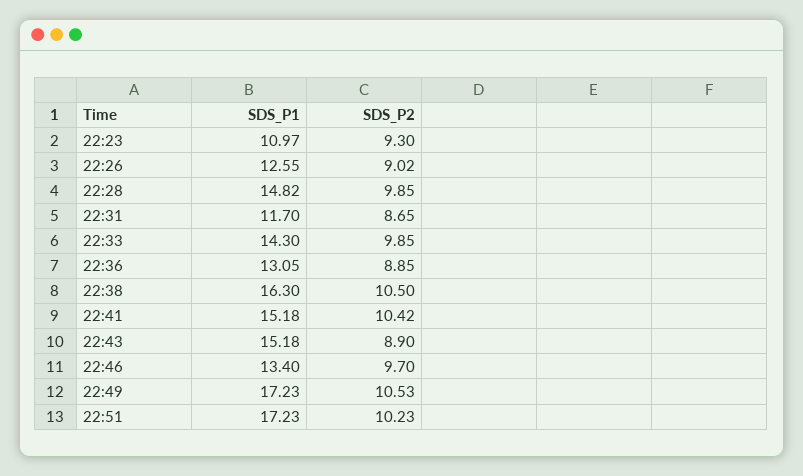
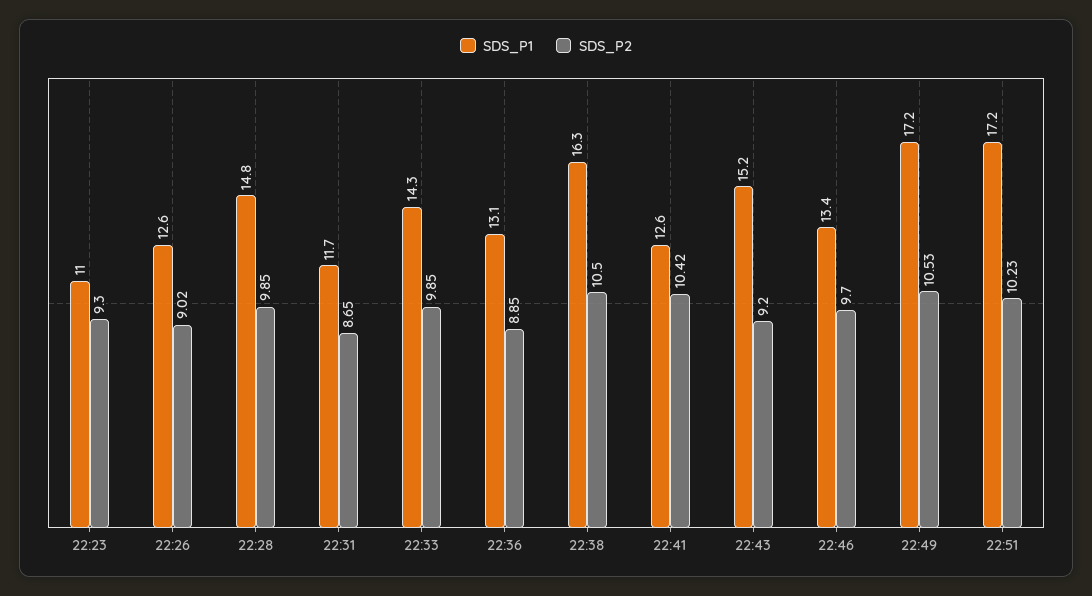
  {
    "SDS_P1": {
      "22:23": 10.97,
      "22:26": 12.55,
      "22:28": 14.82,
      "22:31": 11.7,
      "22:33": 14.3,
      "22:36": 13.05,
      "22:38": 16.3,
-     "22:41": 15.18,
+     "22:41": 12.6,
      "22:43": 15.18,
      "22:46": 13.4,
      "22:49": 17.23,
      "22:51": 17.23
    },
    "SDS_P2": {
      "22:23": 9.3,
      "22:26": 9.02,
      "22:28": 9.85,
      "22:31": 8.65,
      "22:33": 9.85,
      "22:36": 8.85,
      "22:38": 10.5,
      "22:41": 10.42,
-     "22:43": 8.9,
+     "22:43": 9.2,
      "22:46": 9.7,
      "22:49": 10.53,
      "22:51": 10.23
    }
  }

